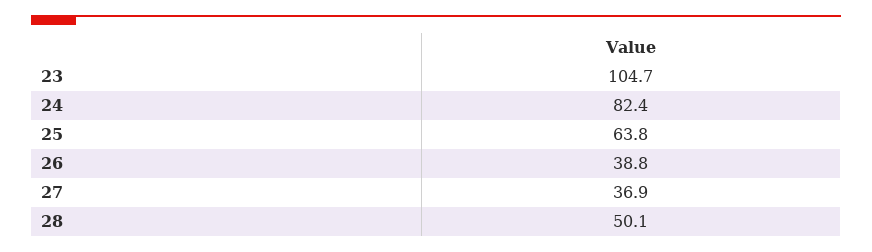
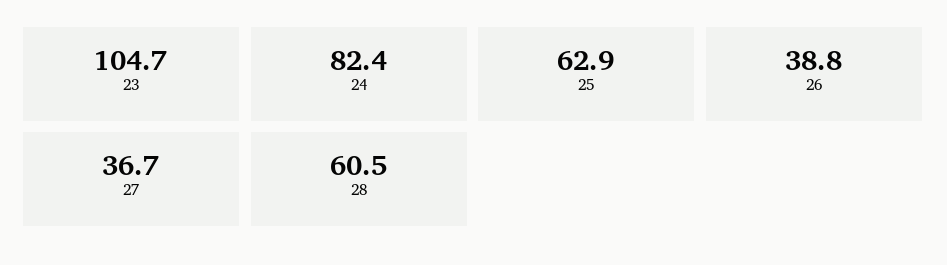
  {
    "23": 104.7,
    "24": 82.4,
-   "25": 63.8,
+   "25": 62.9,
    "26": 38.8,
-   "27": 36.9,
+   "27": 36.7,
-   "28": 50.1
+   "28": 60.5
  }

